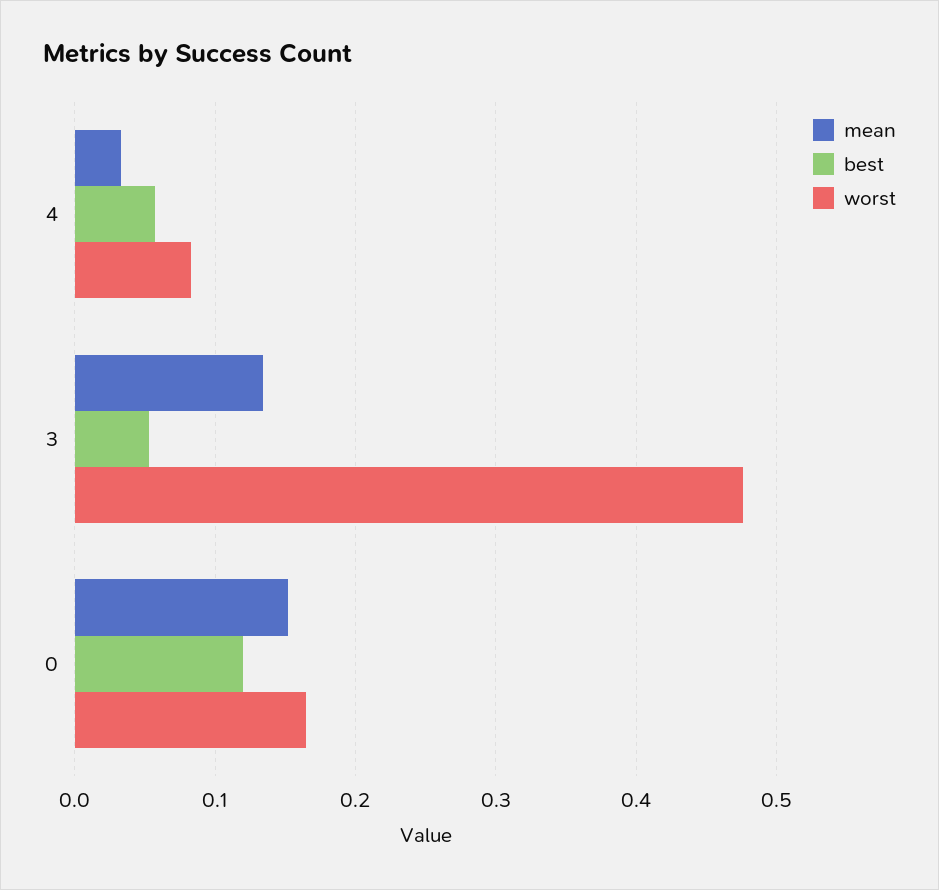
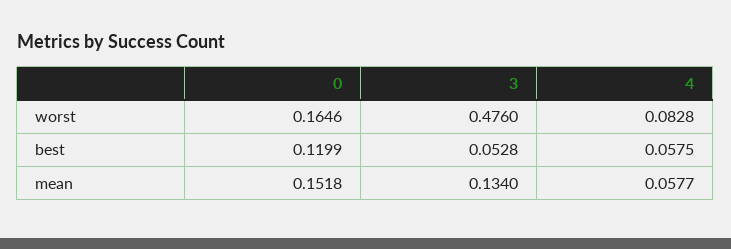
  {
    "mean": {
-     "4": 0.03,
+     "4": 0.0577,
      "3": 0.134,
      "0": 0.1518
    },
    "best": {
      "4": 0.0575,
      "3": 0.0528,
      "0": 0.1199
    },
    "worst": {
      "4": 0.0828,
      "3": 0.476,
      "0": 0.1646
    }
  }

